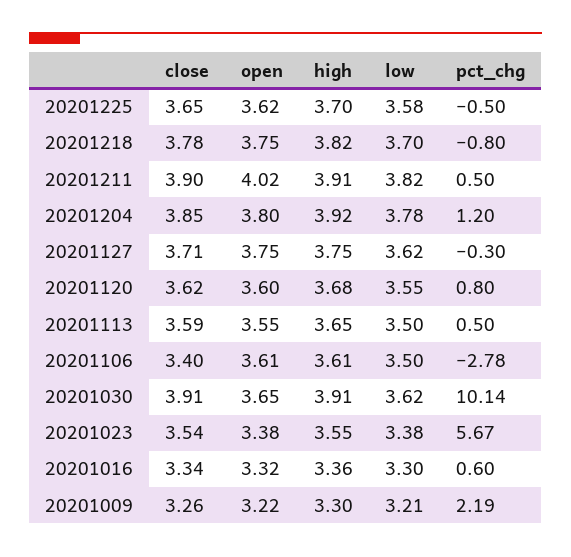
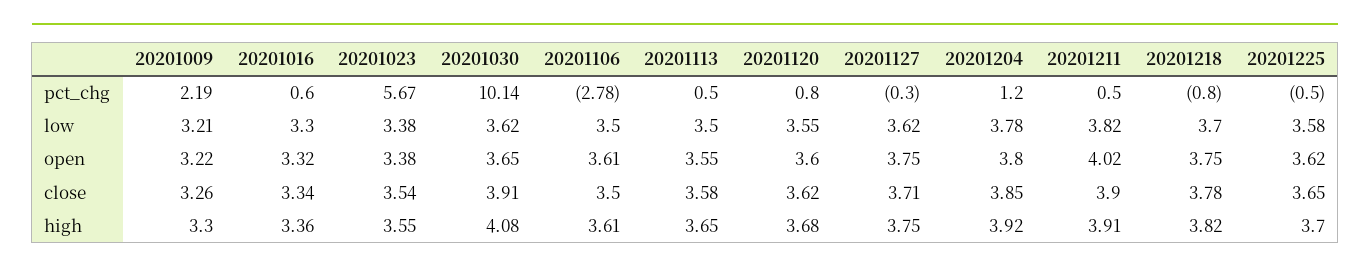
  {
    "close": {
      "20201225": 3.65,
      "20201218": 3.78,
      "20201211": 3.9,
      "20201204": 3.85,
      "20201127": 3.71,
      "20201120": 3.62,
-     "20201113": 3.59,
+     "20201113": 3.58,
-     "20201106": 3.4,
+     "20201106": 3.5,
      "20201030": 3.91,
      "20201023": 3.54,
      "20201016": 3.34,
      "20201009": 3.26
    },
    "open": {
      "20201225": 3.62,
      "20201218": 3.75,
      "20201211": 4.02,
      "20201204": 3.8,
      "20201127": 3.75,
      "20201120": 3.6,
      "20201113": 3.55,
      "20201106": 3.61,
      "20201030": 3.65,
      "20201023": 3.38,
      "20201016": 3.32,
      "20201009": 3.22
    },
    "high": {
      "20201225": 3.7,
      "20201218": 3.82,
      "20201211": 3.91,
      "20201204": 3.92,
      "20201127": 3.75,
      "20201120": 3.68,
      "20201113": 3.65,
      "20201106": 3.61,
-     "20201030": 3.91,
+     "20201030": 4.08,
      "20201023": 3.55,
      "20201016": 3.36,
      "20201009": 3.3
    },
    "low": {
      "20201225": 3.58,
      "20201218": 3.7,
      "20201211": 3.82,
      "20201204": 3.78,
      "20201127": 3.62,
      "20201120": 3.55,
      "20201113": 3.5,
      "20201106": 3.5,
      "20201030": 3.62,
      "20201023": 3.38,
      "20201016": 3.3,
      "20201009": 3.21
    },
    "pct_chg": {
      "20201225": -0.5,
      "20201218": -0.8,
      "20201211": 0.5,
      "20201204": 1.2,
      "20201127": -0.3,
      "20201120": 0.8,
      "20201113": 0.5,
      "20201106": -2.78,
      "20201030": 10.14,
      "20201023": 5.67,
      "20201016": 0.6,
      "20201009": 2.19
    }
  }

